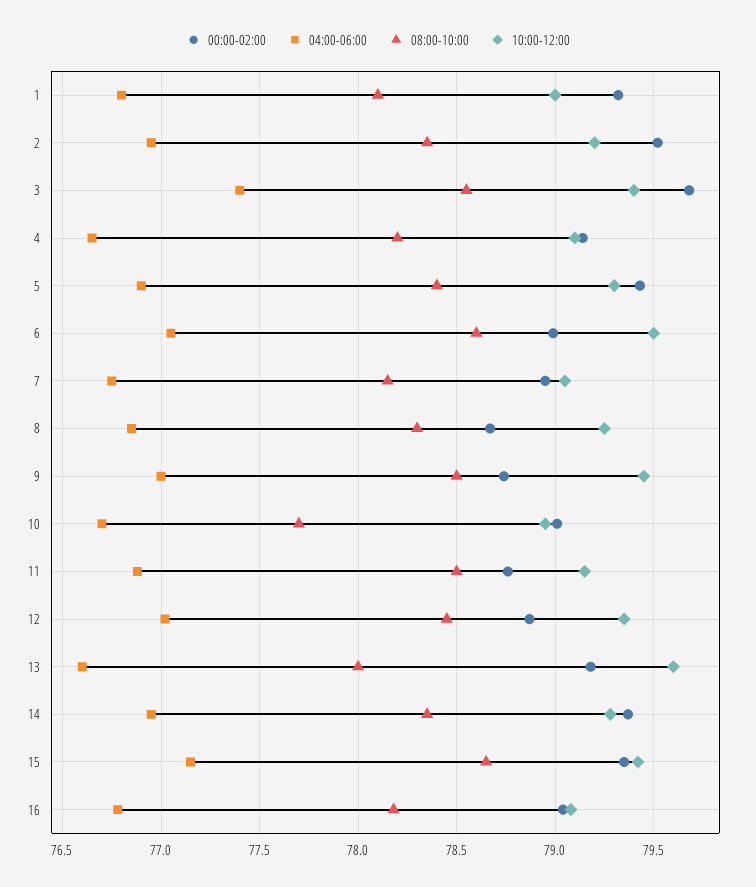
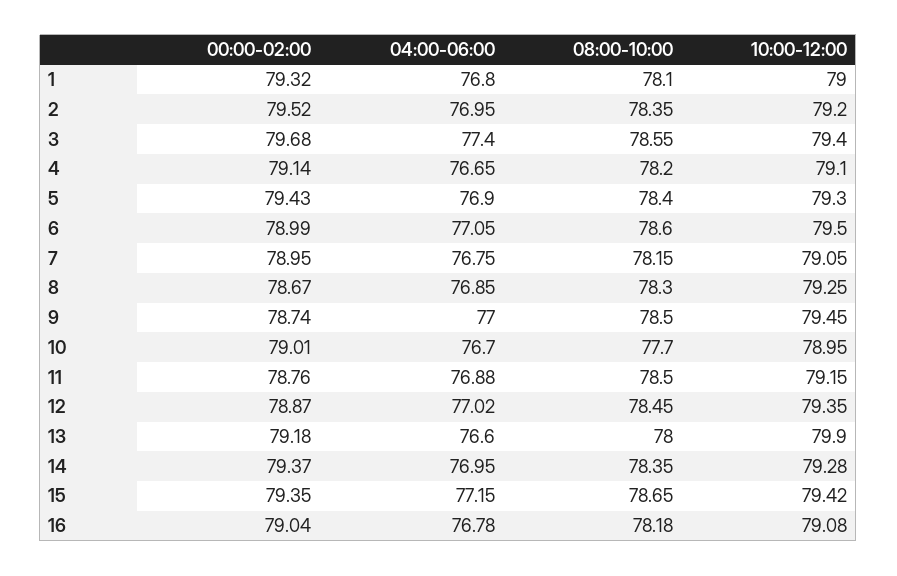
  {
    "00:00-02:00": {
      "1": 79.32,
      "2": 79.52,
      "3": 79.68,
      "4": 79.14,
      "5": 79.43,
      "6": 78.99,
      "7": 78.95,
      "8": 78.67,
      "9": 78.74,
      "10": 79.01,
      "11": 78.76,
      "12": 78.87,
      "13": 79.18,
      "14": 79.37,
      "15": 79.35,
      "16": 79.04
    },
    "04:00-06:00": {
      "1": 76.8,
      "2": 76.95,
      "3": 77.4,
      "4": 76.65,
      "5": 76.9,
      "6": 77.05,
      "7": 76.75,
      "8": 76.85,
      "9": 77,
      "10": 76.7,
      "11": 76.88,
      "12": 77.02,
      "13": 76.6,
      "14": 76.95,
      "15": 77.15,
      "16": 76.78
    },
    "08:00-10:00": {
      "1": 78.1,
      "2": 78.35,
      "3": 78.55,
      "4": 78.2,
      "5": 78.4,
      "6": 78.6,
      "7": 78.15,
      "8": 78.3,
      "9": 78.5,
      "10": 77.7,
      "11": 78.5,
      "12": 78.45,
      "13": 78,
      "14": 78.35,
      "15": 78.65,
      "16": 78.18
    },
    "10:00-12:00": {
      "1": 79,
      "2": 79.2,
      "3": 79.4,
      "4": 79.1,
      "5": 79.3,
      "6": 79.5,
      "7": 79.05,
      "8": 79.25,
      "9": 79.45,
      "10": 78.95,
      "11": 79.15,
      "12": 79.35,
-     "13": 79.6,
+     "13": 79.9,
      "14": 79.28,
      "15": 79.42,
      "16": 79.08
    }
  }

